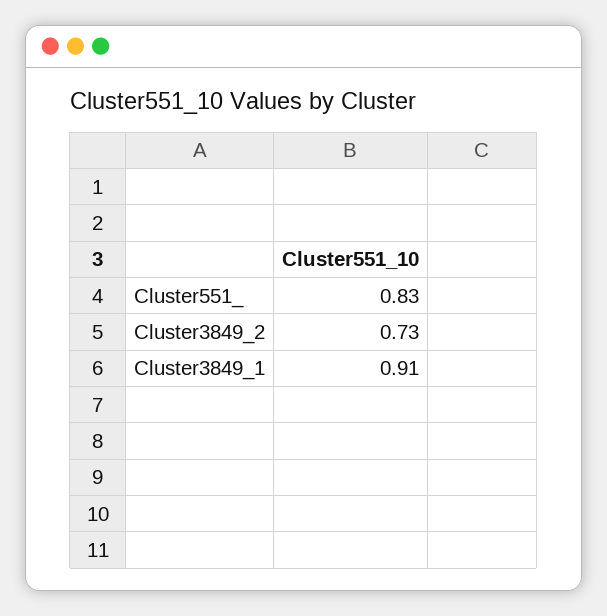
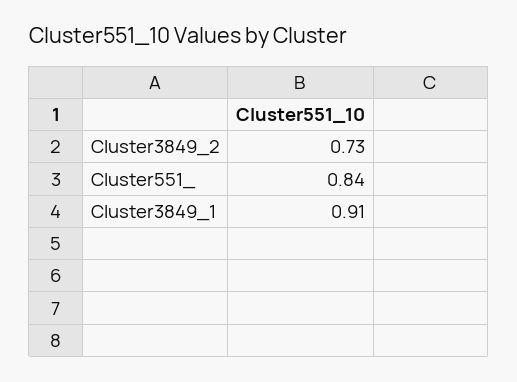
  {
-   "Cluster551_": 0.83,
+   "Cluster551_": 0.84,
    "Cluster3849_2": 0.73,
    "Cluster3849_1": 0.91
  }

